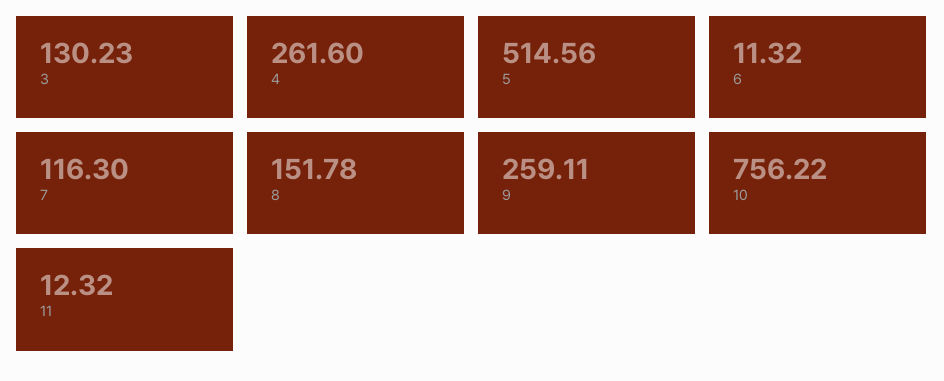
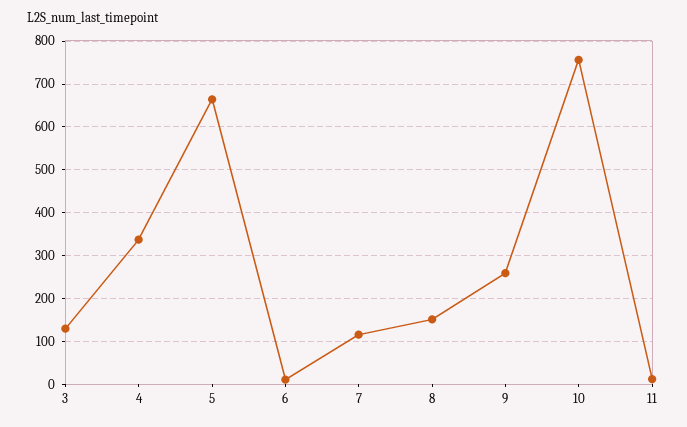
  {
    "3": 130.23,
-   "4": 261.6,
+   "4": 340,
-   "5": 514.56,
+   "5": 660,
    "6": 11.32,
    "7": 116.3,
    "8": 151.78,
    "9": 259.11,
    "10": 756.22,
    "11": 12.32
  }

